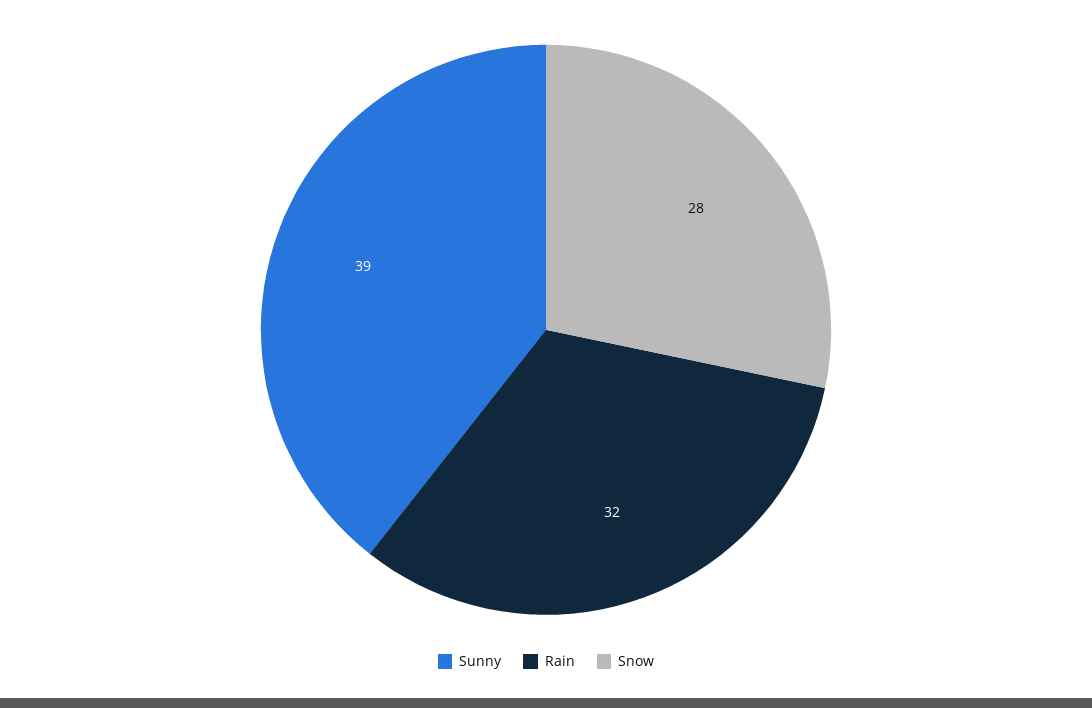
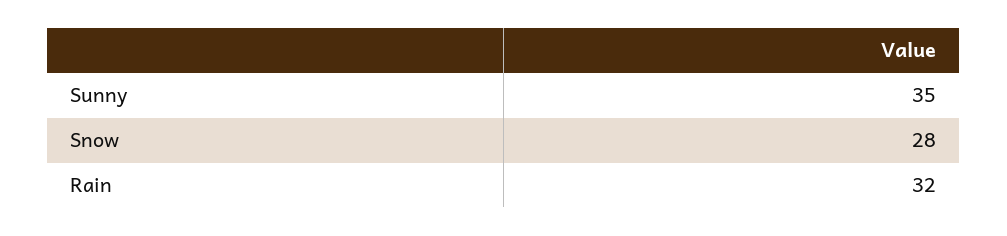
  {
-   "Sunny": 39,
+   "Sunny": 35,
    "Rain": 32,
    "Snow": 28
  }

